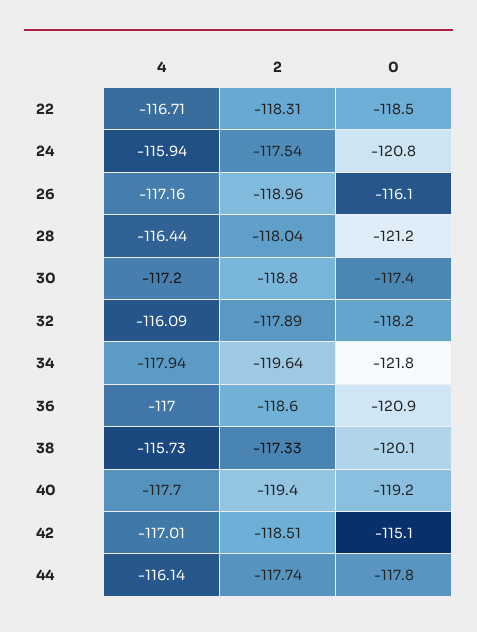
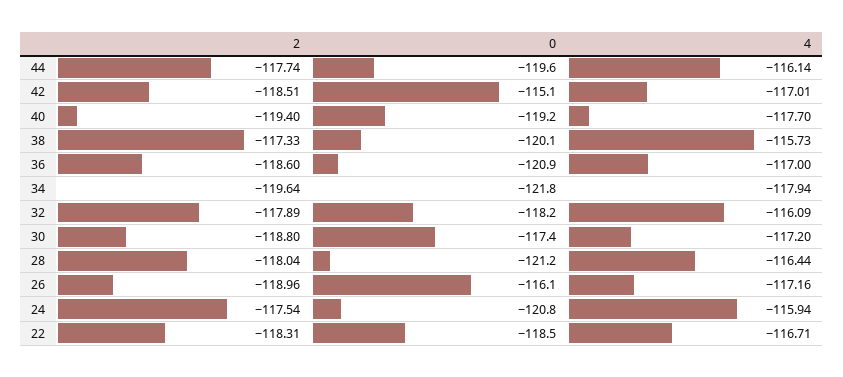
  {
    "4": {
      "22": -116.71,
      "24": -115.94,
      "26": -117.16,
      "28": -116.44,
      "30": -117.2,
      "32": -116.09,
      "34": -117.94,
      "36": -117,
      "38": -115.73,
      "40": -117.7,
      "42": -117.01,
      "44": -116.14
    },
    "2": {
      "22": -118.31,
      "24": -117.54,
      "26": -118.96,
      "28": -118.04,
      "30": -118.8,
      "32": -117.89,
      "34": -119.64,
      "36": -118.6,
      "38": -117.33,
      "40": -119.4,
      "42": -118.51,
      "44": -117.74
    },
    "0": {
      "22": -118.5,
      "24": -120.8,
      "26": -116.1,
      "28": -121.2,
      "30": -117.4,
      "32": -118.2,
      "34": -121.8,
      "36": -120.9,
      "38": -120.1,
      "40": -119.2,
      "42": -115.1,
-     "44": -117.8
+     "44": -119.6
    }
  }

